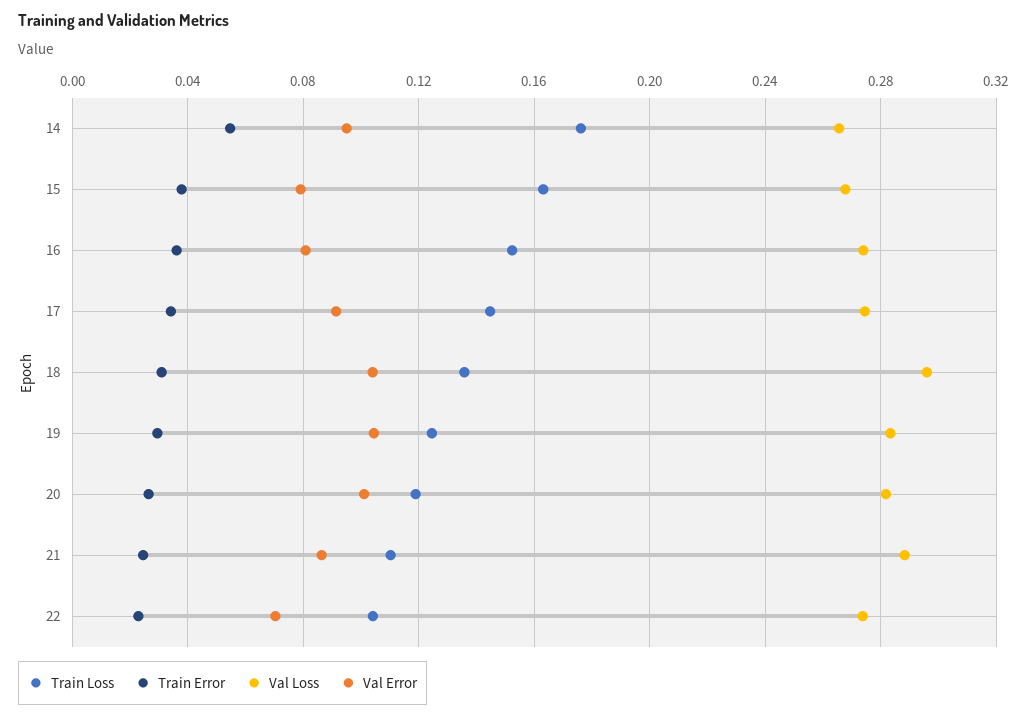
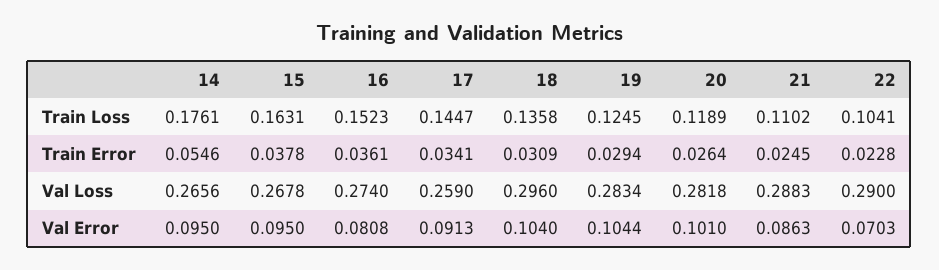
  {
    "Train Loss": {
      "14": 0.1761,
      "15": 0.1631,
      "16": 0.1523,
      "17": 0.1447,
      "18": 0.1358,
      "19": 0.1245,
      "20": 0.1189,
      "21": 0.1102,
      "22": 0.1041
    },
    "Train Error": {
      "14": 0.0546,
      "15": 0.0378,
      "16": 0.0361,
      "17": 0.0341,
      "18": 0.0309,
      "19": 0.0294,
      "20": 0.0264,
      "21": 0.0245,
      "22": 0.0228
    },
    "Val Loss": {
      "14": 0.2656,
      "15": 0.2678,
      "16": 0.274,
-     "17": 0.275,
+     "17": 0.259,
      "18": 0.296,
      "19": 0.2834,
      "20": 0.2818,
      "21": 0.2883,
-     "22": 0.275
+     "22": 0.29
    },
    "Val Error": {
      "14": 0.095,
-     "15": 0.08,
+     "15": 0.095,
      "16": 0.0808,
      "17": 0.0913,
      "18": 0.104,
      "19": 0.1044,
      "20": 0.101,
      "21": 0.0863,
      "22": 0.0703
    }
  }

